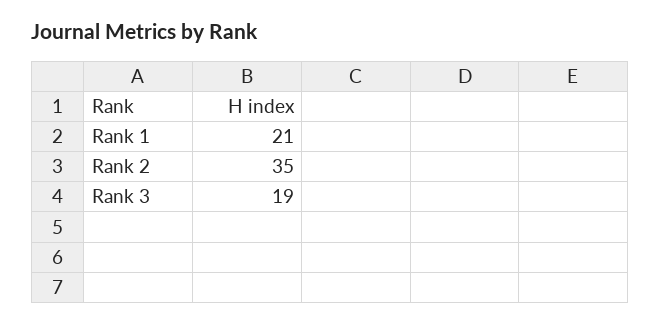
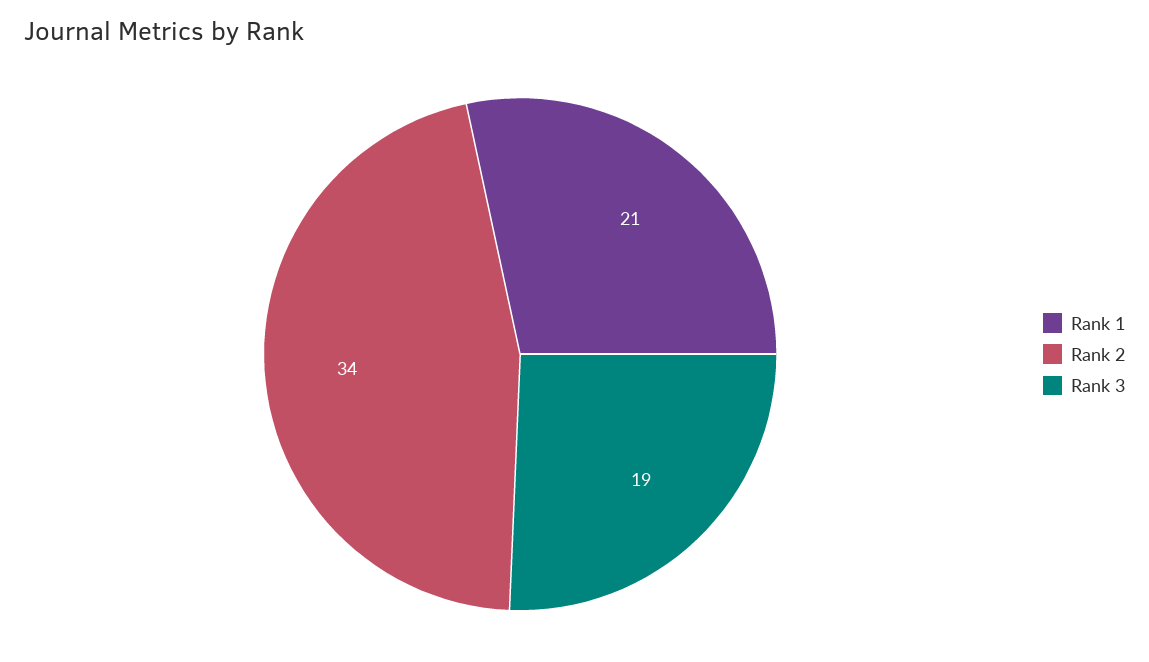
  {
    "Rank 1": 21,
-   "Rank 2": 35,
+   "Rank 2": 34,
    "Rank 3": 19
  }

